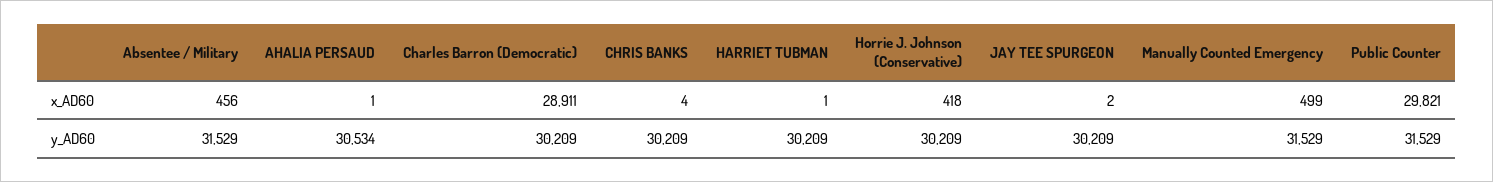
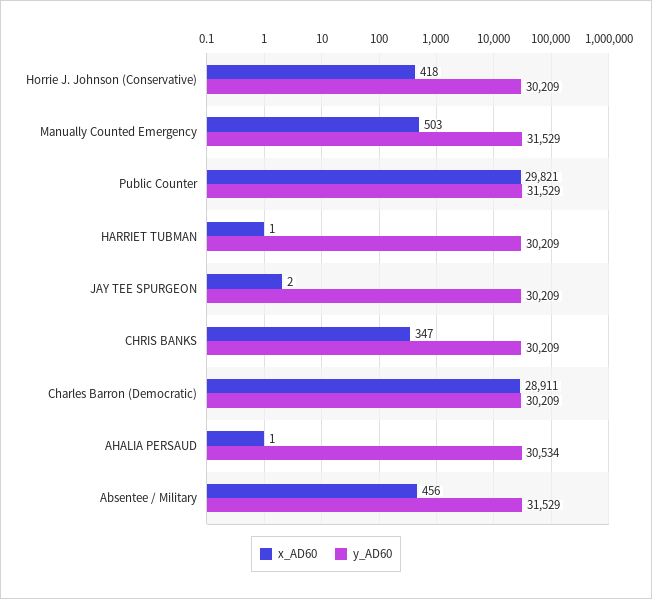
  {
    "x_AD60": {
      "Absentee / Military": 456,
      "AHALIA PERSAUD": 1,
      "Charles Barron (Democratic)": 28911,
-     "CHRIS BANKS": 4,
+     "CHRIS BANKS": 347,
      "HARRIET TUBMAN": 1,
      "Horrie J. Johnson (Conservative)": 418,
      "JAY TEE SPURGEON": 2,
-     "Manually Counted Emergency": 499,
+     "Manually Counted Emergency": 503,
      "Public Counter": 29821
    },
    "y_AD60": {
      "Absentee / Military": 31529,
      "AHALIA PERSAUD": 30534,
      "Charles Barron (Democratic)": 30209,
      "CHRIS BANKS": 30209,
      "HARRIET TUBMAN": 30209,
      "Horrie J. Johnson (Conservative)": 30209,
      "JAY TEE SPURGEON": 30209,
      "Manually Counted Emergency": 31529,
      "Public Counter": 31529
    }
  }

